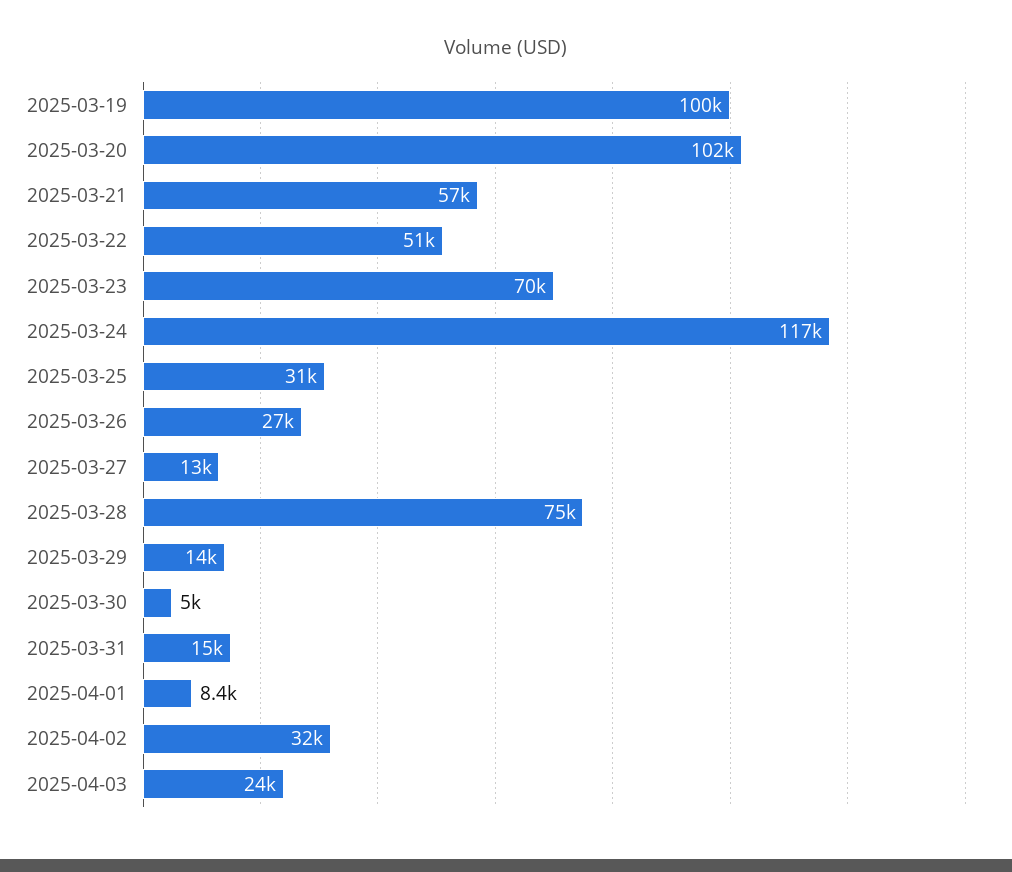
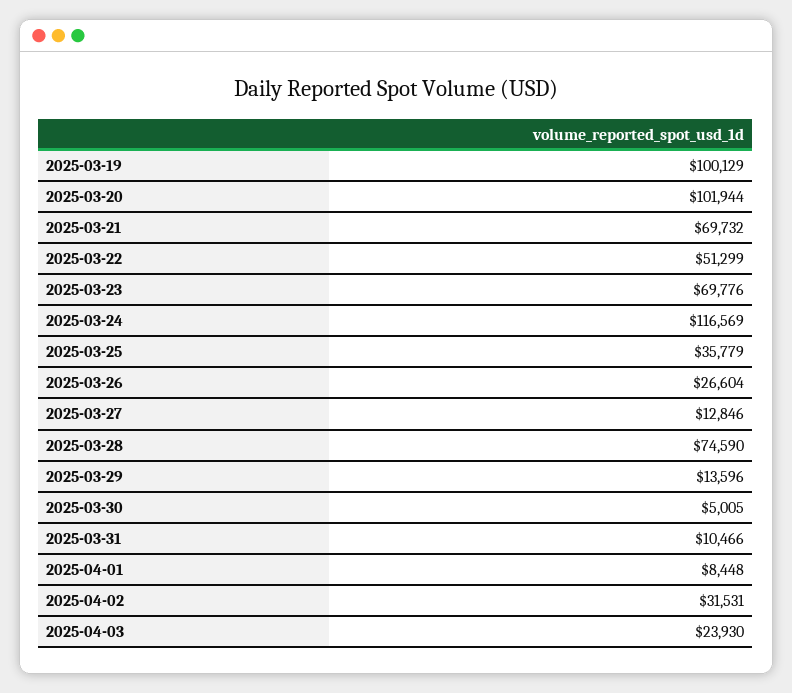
  {
    "2025-03-19": 100129,
    "2025-03-20": 101944,
-   "2025-03-21": 57000,
+   "2025-03-21": 69732,
    "2025-03-22": 51299,
    "2025-03-23": 69776,
    "2025-03-24": 116569,
-   "2025-03-25": 31000,
+   "2025-03-25": 35779,
    "2025-03-26": 26604,
    "2025-03-27": 12846,
    "2025-03-28": 74590,
    "2025-03-29": 13596,
    "2025-03-30": 5005,
-   "2025-03-31": 15000,
+   "2025-03-31": 10466,
    "2025-04-01": 8448,
    "2025-04-02": 31531,
    "2025-04-03": 23930
  }

